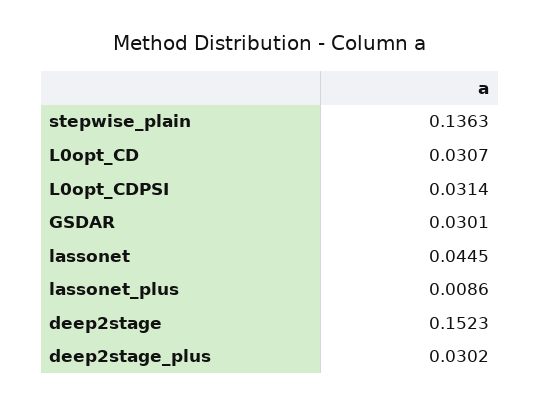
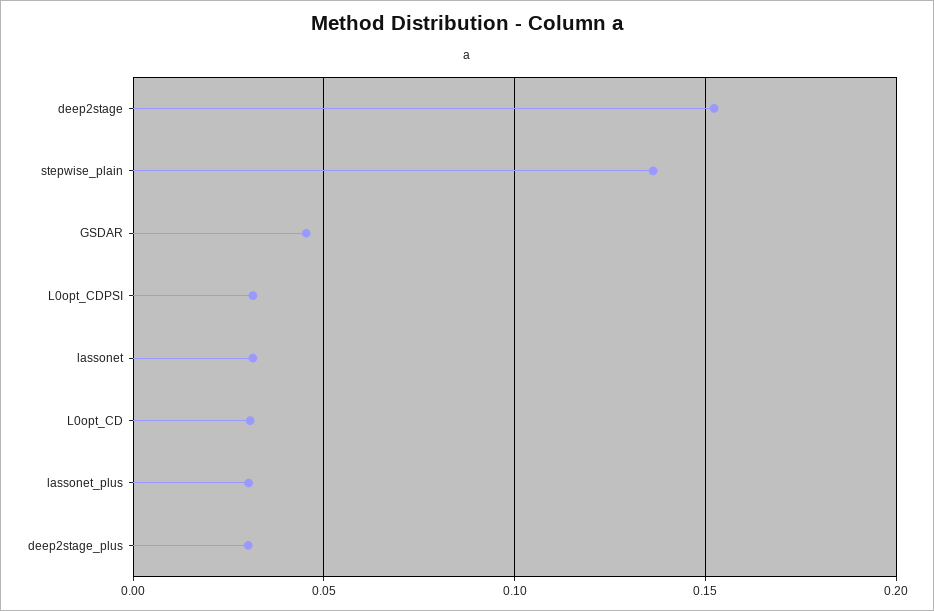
  {
    "stepwise_plain": 0.1363,
    "L0opt_CD": 0.0307,
    "L0opt_CDPSI": 0.0314,
-   "GSDAR": 0.0301,
+   "GSDAR": 0.045,
-   "lassonet": 0.0445,
+   "lassonet": 0.03,
-   "lassonet_plus": 0.0086,
+   "lassonet_plus": 0.03,
    "deep2stage": 0.1523,
    "deep2stage_plus": 0.0302
  }

